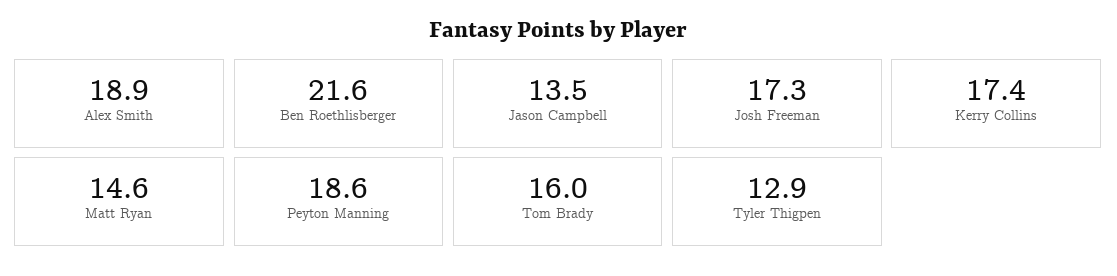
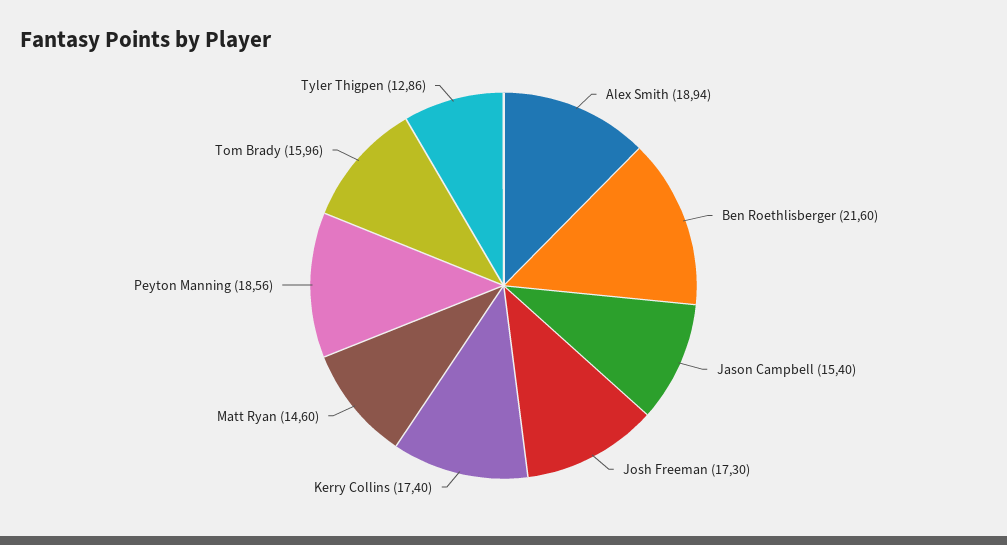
  {
    "Alex Smith": 18.94,
    "Ben Roethlisberger": 21.6,
-   "Jason Campbell": 13.5,
+   "Jason Campbell": 15.4,
    "Josh Freeman": 17.3,
    "Kerry Collins": 17.4,
    "Matt Ryan": 14.6,
    "Peyton Manning": 18.56,
    "Tom Brady": 15.96,
    "Tyler Thigpen": 12.86
  }

